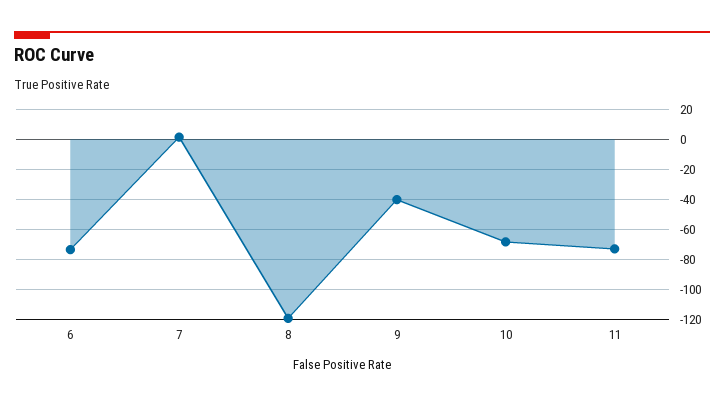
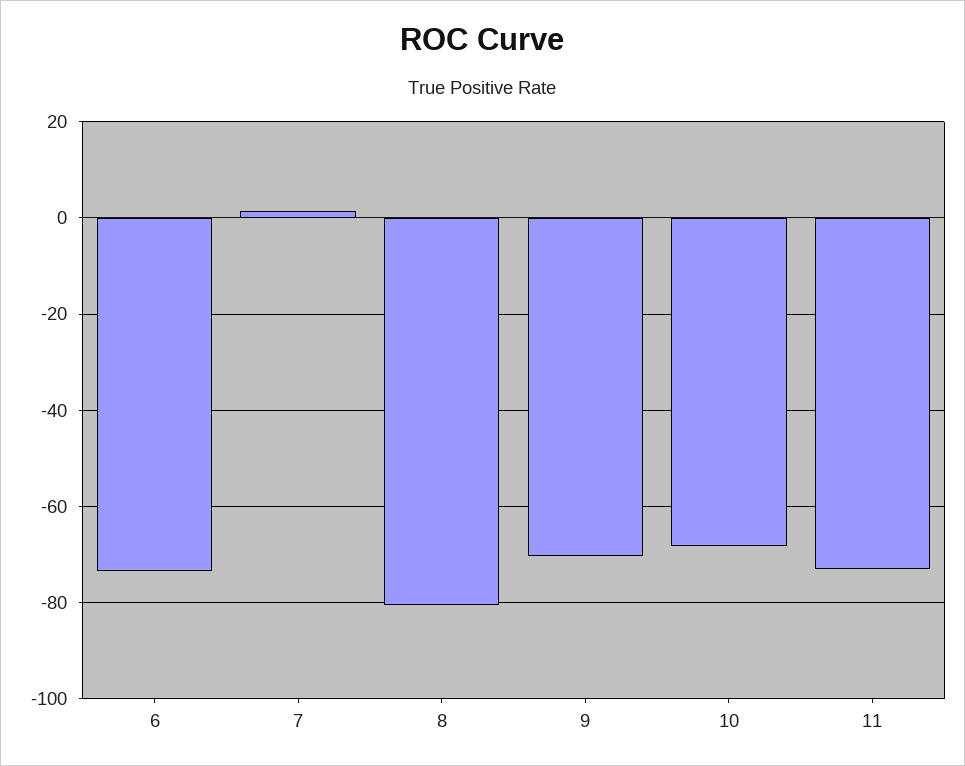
  {
    "6": -74,
    "7": 2,
-   "8": -120,
+   "8": -80,
-   "9": -40,
+   "9": -70,
    "10": -68,
    "11": -74
  }

